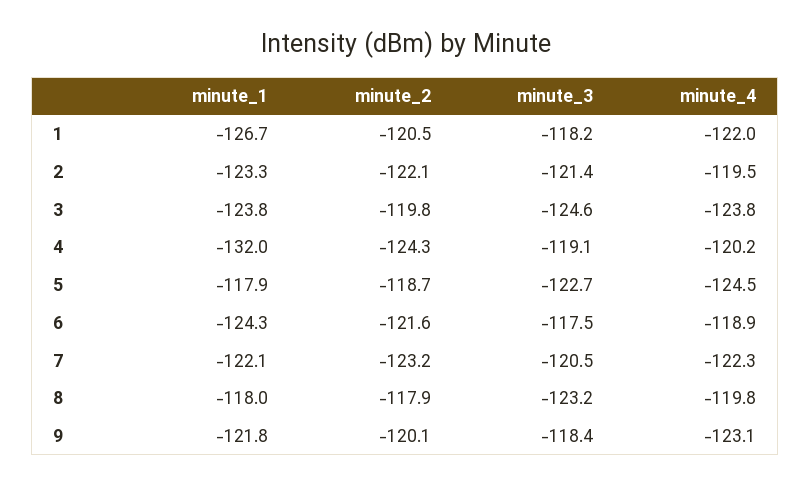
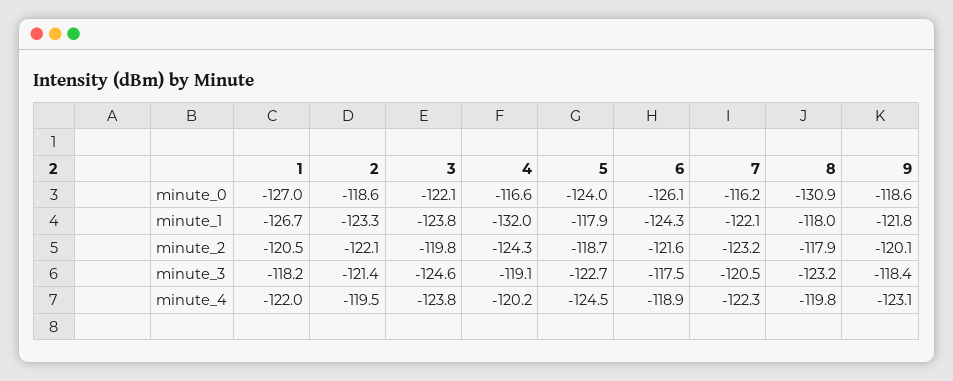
  {
    "minute_1": {
      "1": -126.7,
      "2": -123.3,
      "3": -123.8,
      "4": -132,
      "5": -117.9,
      "6": -124.3,
      "7": -122.1,
      "8": -118,
      "9": -121.8
    },
    "minute_2": {
      "1": -120.5,
      "2": -122.1,
      "3": -119.8,
      "4": -124.3,
      "5": -118.7,
      "6": -121.6,
      "7": -123.2,
      "8": -117.9,
      "9": -120.1
    },
    "minute_3": {
      "1": -118.2,
      "2": -121.4,
      "3": -124.6,
      "4": -119.1,
      "5": -122.7,
      "6": -117.5,
      "7": -120.5,
      "8": -123.2,
      "9": -118.4
    },
    "minute_4": {
      "1": -122,
      "2": -119.5,
      "3": -123.8,
      "4": -120.2,
      "5": -124.5,
      "6": -118.9,
      "7": -122.3,
      "8": -119.8,
      "9": -123.1
-   }
+   },
+   "minute_0": {
+     "1": -127,
+     "2": -118.6,
+     "3": -122.1,
+     "4": -116.6,
+     "5": -124,
+     "6": -126.1,
+     "7": -116.2,
+     "8": -130.9,
+     "9": -118.6
+   }
  }

